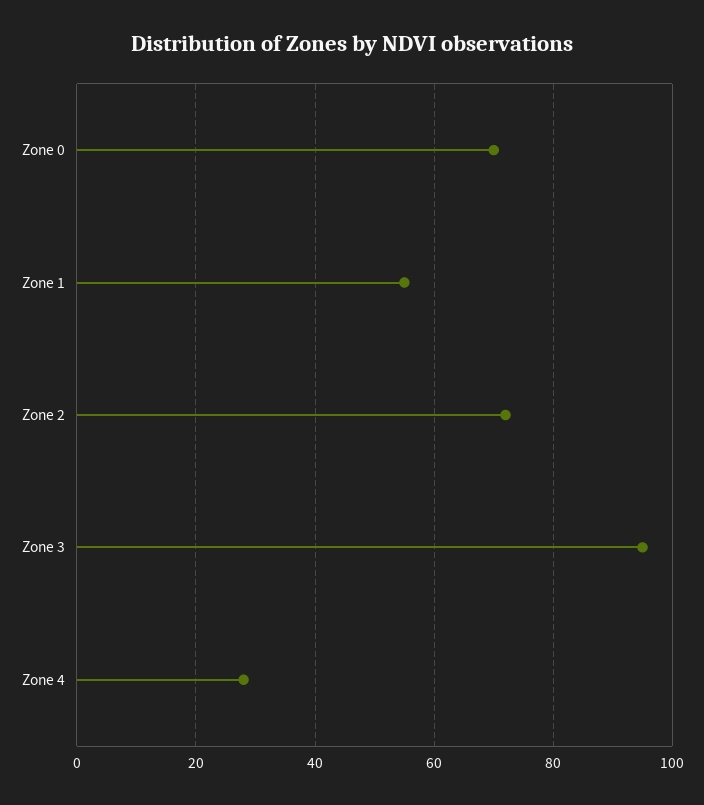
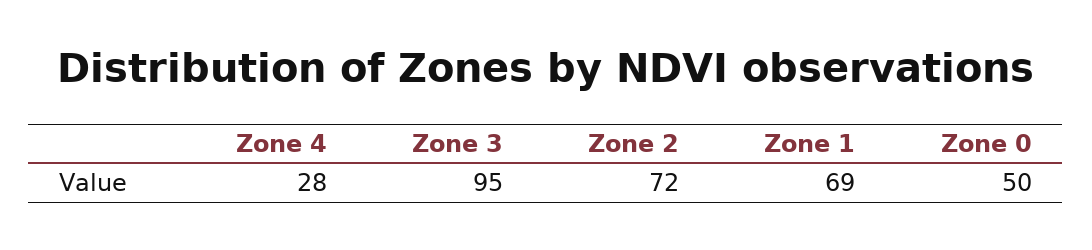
  {
-   "Zone 0": 70,
+   "Zone 0": 50,
-   "Zone 1": 55,
+   "Zone 1": 69,
    "Zone 2": 72,
    "Zone 3": 95,
    "Zone 4": 28
  }

